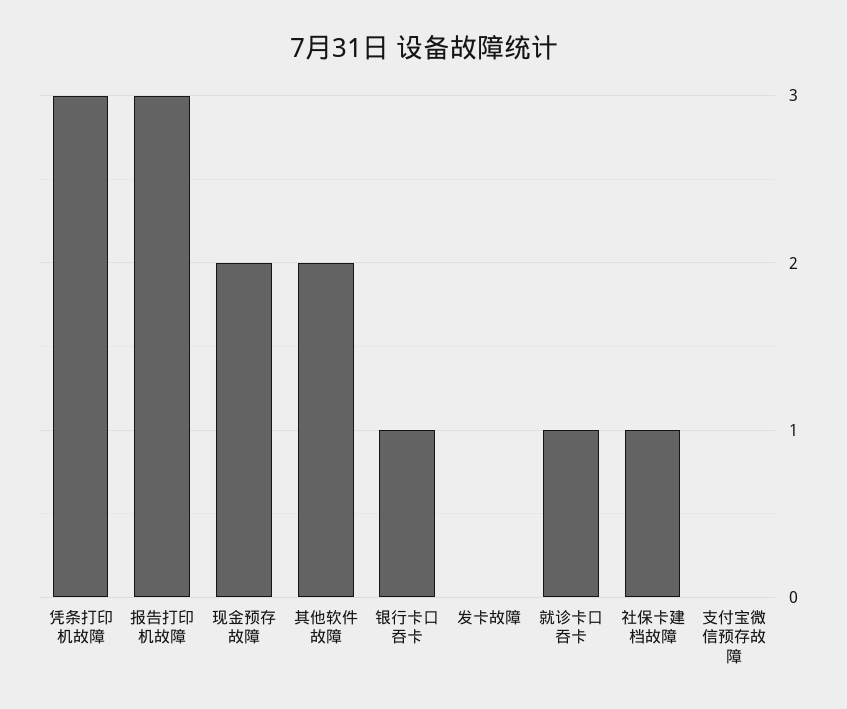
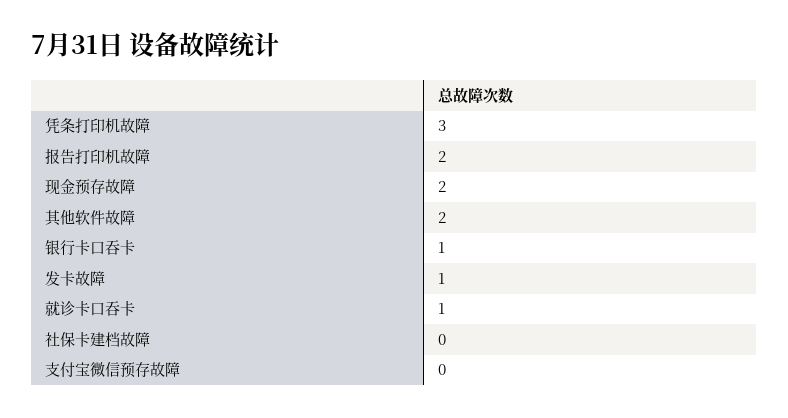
  {
    "凭条打印机故障": 3,
-   "报告打印机故障": 3,
+   "报告打印机故障": 2,
    "现金预存故障": 2,
    "其他软件故障": 2,
    "银行卡口吞卡": 1,
-   "发卡故障": 0,
+   "发卡故障": 1,
    "就诊卡口吞卡": 1,
-   "社保卡建档故障": 1,
+   "社保卡建档故障": 0,
    "支付宝微信预存故障": 0
  }

